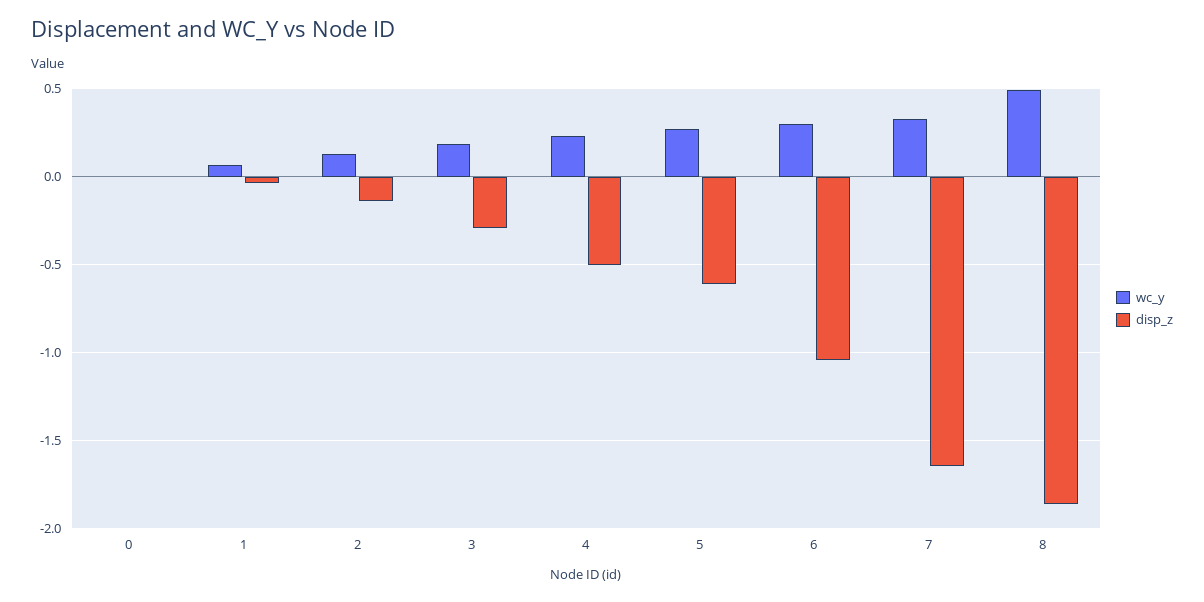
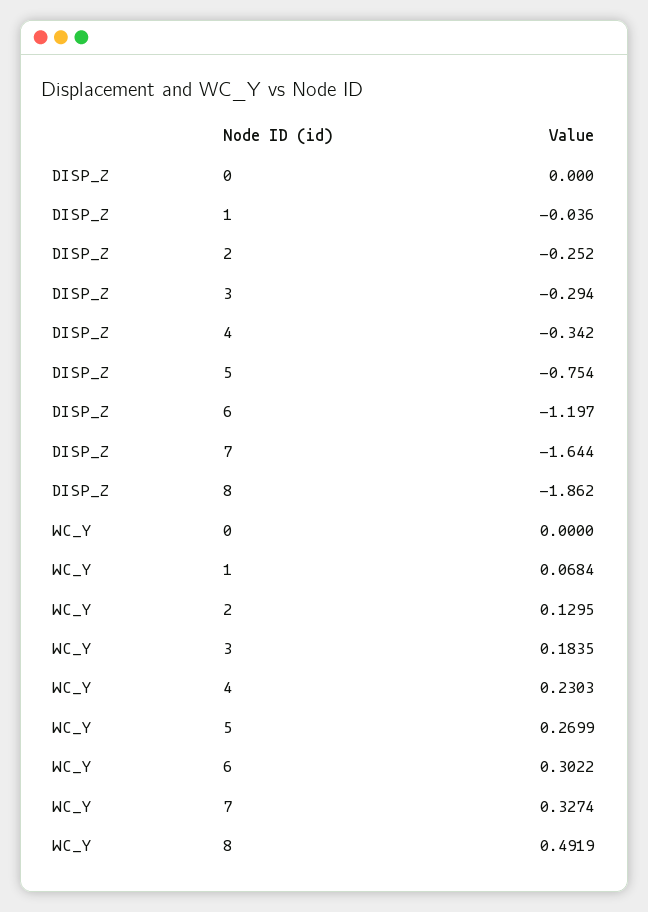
  {
    "wc_y": {
      "0": 0,
      "1": 0.0684,
      "2": 0.1295,
      "3": 0.1835,
      "4": 0.2303,
      "5": 0.2699,
      "6": 0.3022,
      "7": 0.3274,
      "8": 0.4919
    },
    "disp_z": {
      "0": 0,
      "1": -0.036,
-     "2": -0.15,
+     "2": -0.252,
      "3": -0.294,
-     "4": -0.5,
+     "4": -0.342,
-     "5": -0.6,
+     "5": -0.754,
-     "6": -1.05,
+     "6": -1.197,
      "7": -1.644,
      "8": -1.862
    }
  }

